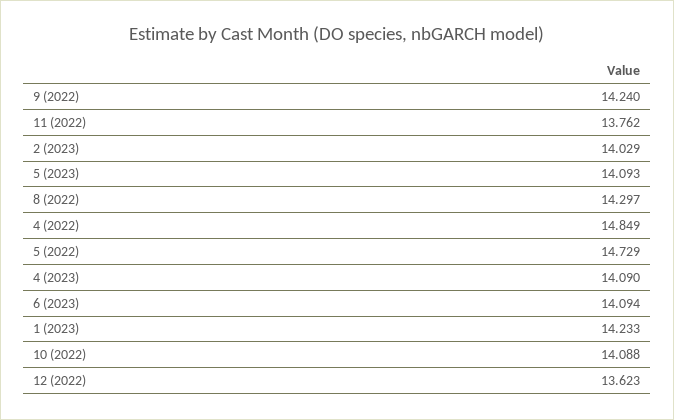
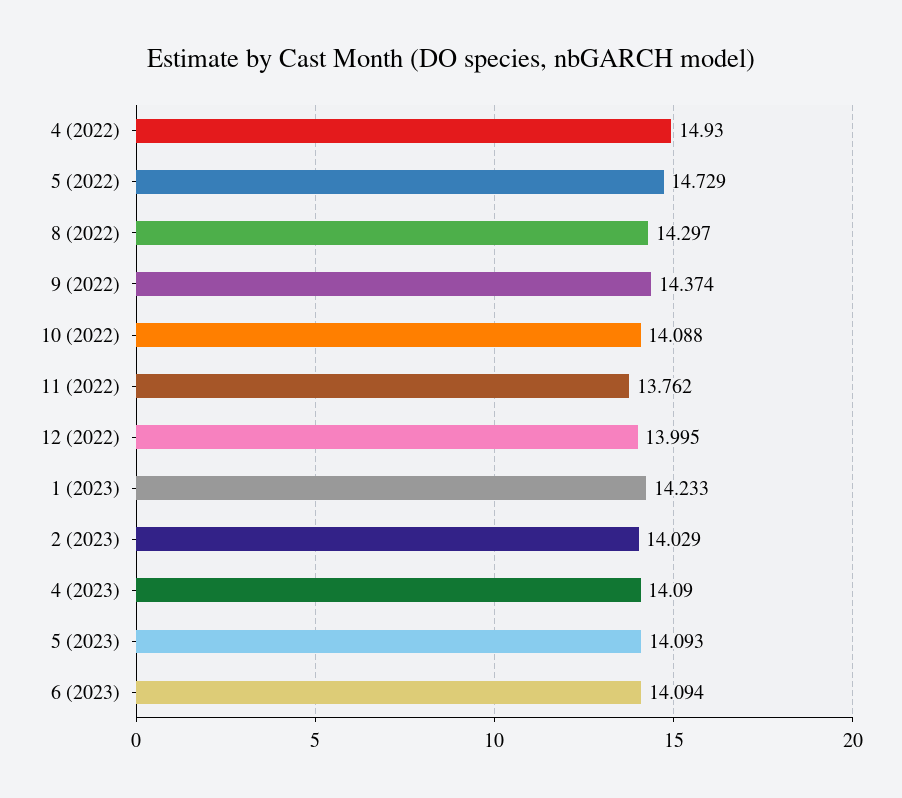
  {
-   "9 (2022)": 14.24,
+   "9 (2022)": 14.374,
    "11 (2022)": 13.762,
    "2 (2023)": 14.029,
    "5 (2023)": 14.093,
    "8 (2022)": 14.297,
-   "4 (2022)": 14.849,
+   "4 (2022)": 14.93,
    "5 (2022)": 14.729,
    "4 (2023)": 14.09,
    "6 (2023)": 14.094,
    "1 (2023)": 14.233,
    "10 (2022)": 14.088,
-   "12 (2022)": 13.623
+   "12 (2022)": 13.995
  }

